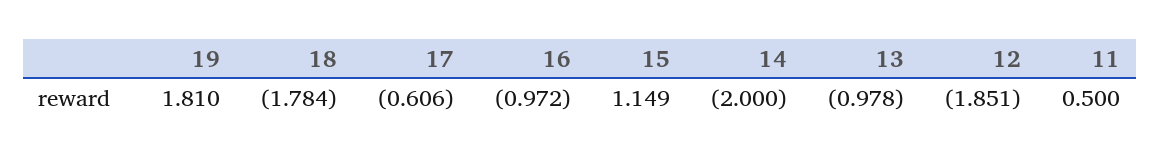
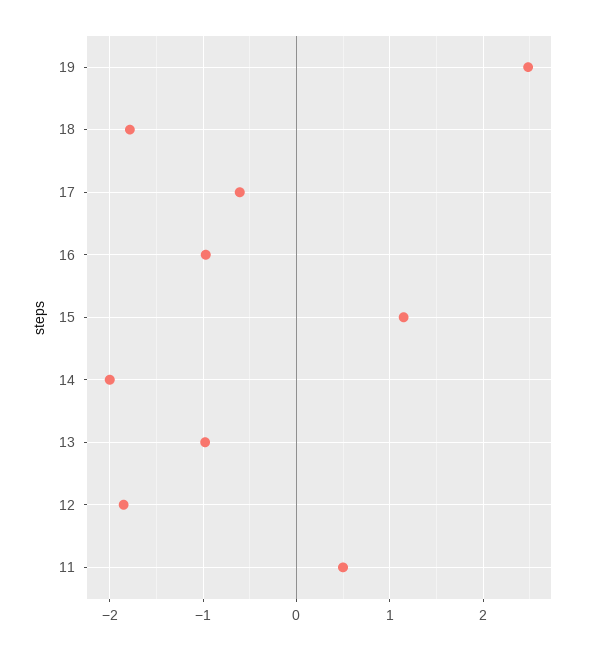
  {
-   "19": 1.81,
+   "19": 2.5,
    "18": -1.784,
    "17": -0.606,
    "16": -0.972,
    "15": 1.149,
    "14": -2,
    "13": -0.978,
    "12": -1.851,
    "11": 0.5
  }

